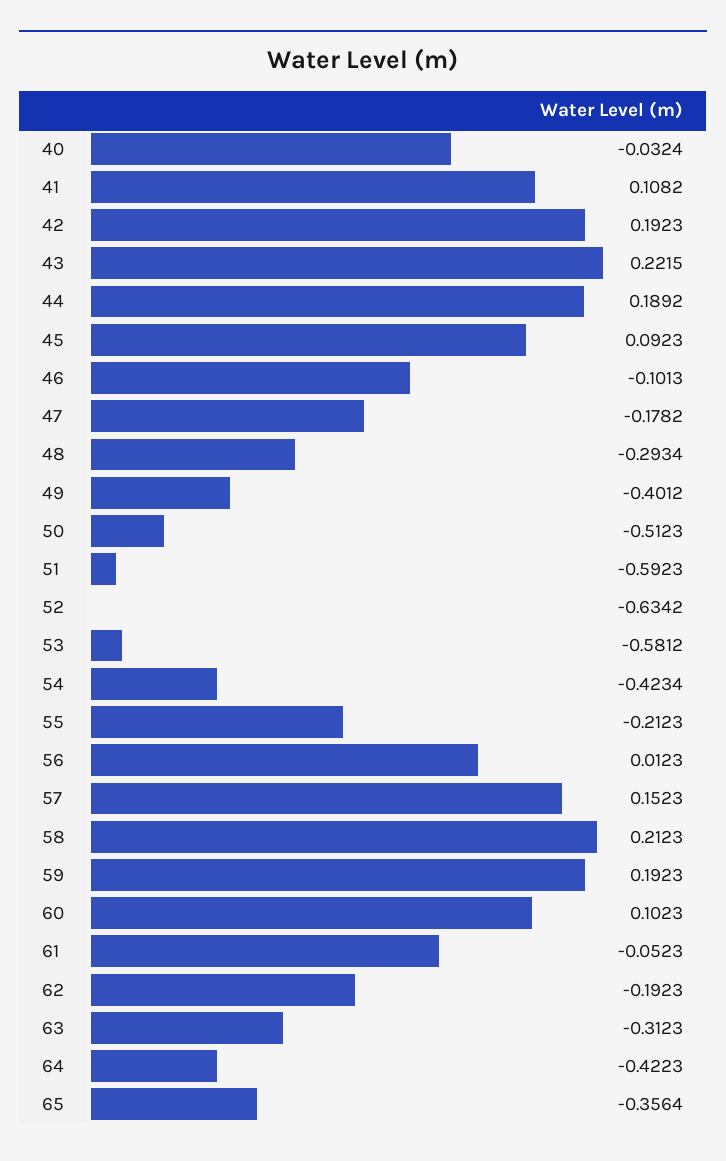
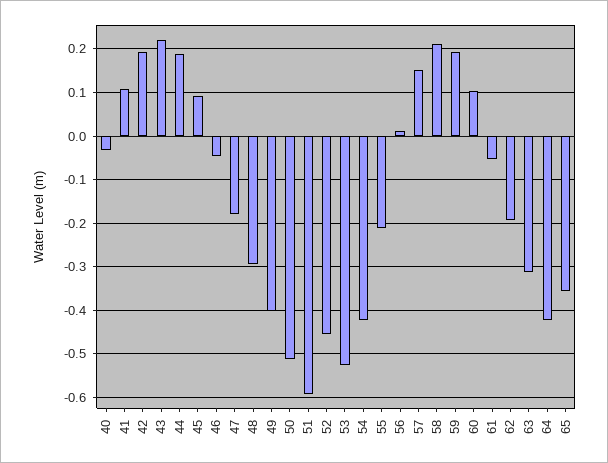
  {
    "40": -0.0324,
    "41": 0.1082,
    "42": 0.1923,
    "43": 0.2215,
    "44": 0.1892,
    "45": 0.0923,
-   "46": -0.1013,
+   "46": -0.04,
    "47": -0.1782,
    "48": -0.2934,
    "49": -0.4012,
    "50": -0.5123,
    "51": -0.5923,
-   "52": -0.6342,
+   "52": -0.46,
-   "53": -0.5812,
+   "53": -0.52,
    "54": -0.4234,
    "55": -0.2123,
    "56": 0.0123,
    "57": 0.1523,
    "58": 0.2123,
    "59": 0.1923,
    "60": 0.1023,
    "61": -0.0523,
    "62": -0.1923,
    "63": -0.3123,
    "64": -0.4223,
    "65": -0.3564
  }

